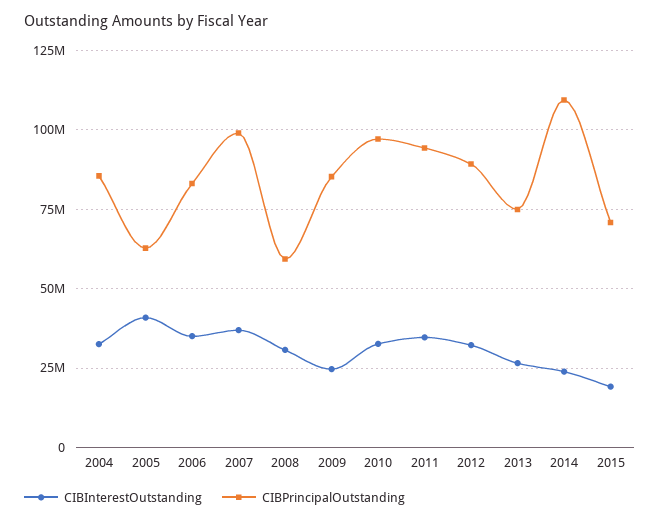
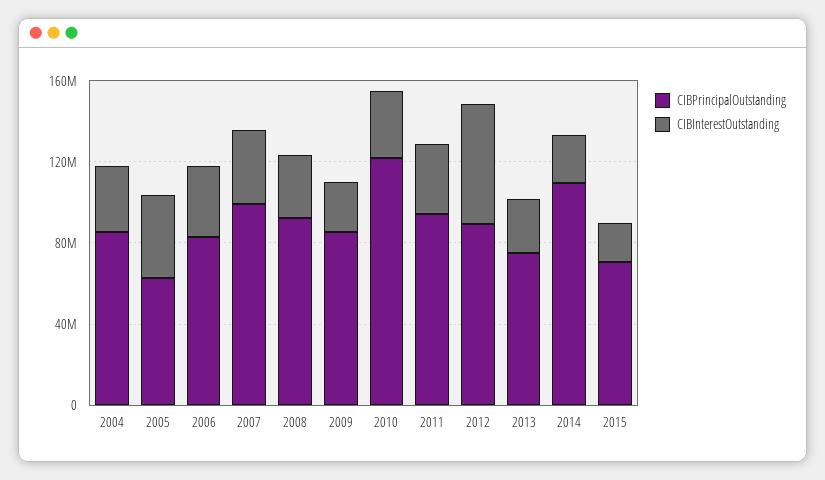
  {
    "CIBInterestOutstanding": {
      "2004": 32500000,
      "2005": 40000000,
      "2006": 35000000,
      "2007": 37500000,
      "2008": 30000000,
      "2009": 25000000,
      "2010": 32500000,
      "2011": 35000000,
-     "2012": 32500000,
+     "2012": 60000000,
      "2013": 27500000,
      "2014": 25000000,
      "2015": 20000000
    },
    "CIBPrincipalOutstanding": {
      "2004": 85000000,
      "2005": 62500000,
      "2006": 82500000,
      "2007": 100000000,
-     "2008": 60000000,
+     "2008": 90000000,
      "2009": 85000000,
-     "2010": 97500000,
+     "2010": 120000000,
      "2011": 95000000,
      "2012": 90000000,
      "2013": 75000000,
      "2014": 110000000,
      "2015": 70000000
    }
  }

